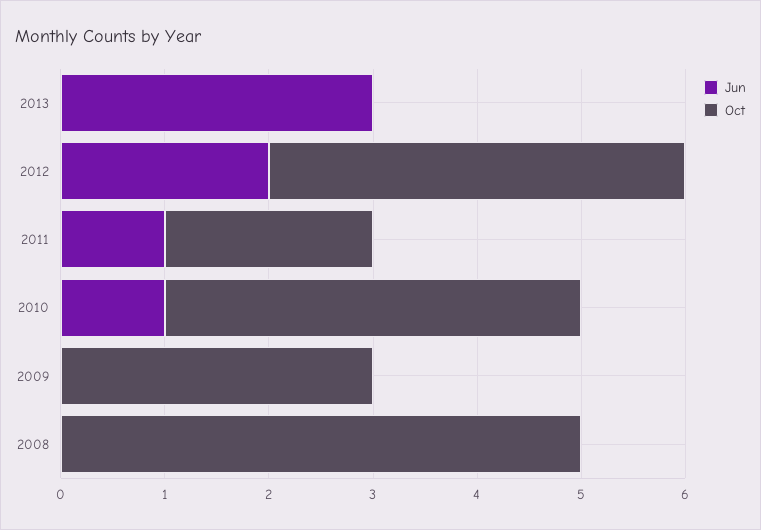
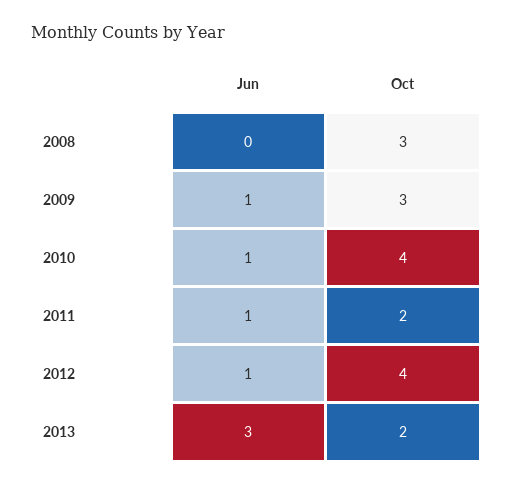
  {
    "Jun": {
      "2013": 3,
-     "2012": 2,
+     "2012": 1,
      "2011": 1,
      "2010": 1,
-     "2009": 0,
+     "2009": 1,
      "2008": 0
    },
    "Oct": {
-     "2013": 0,
+     "2013": 2,
      "2012": 4,
      "2011": 2,
      "2010": 4,
      "2009": 3,
-     "2008": 5
+     "2008": 3
    }
  }

